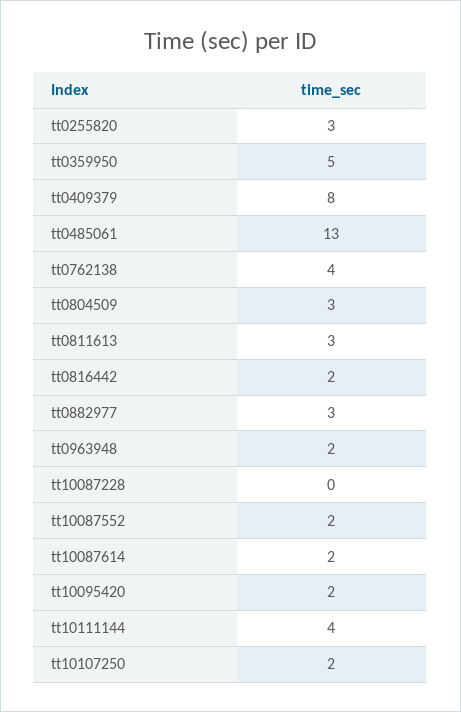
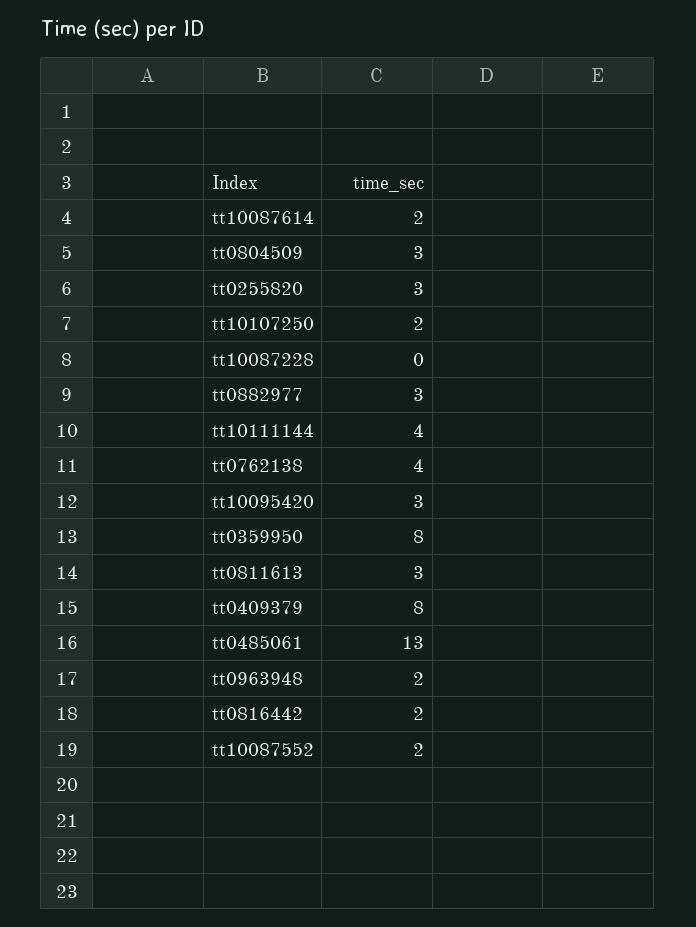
  {
    "tt0255820": 3,
-   "tt0359950": 5,
+   "tt0359950": 8,
    "tt0409379": 8,
    "tt0485061": 13,
    "tt0762138": 4,
    "tt0804509": 3,
    "tt0811613": 3,
    "tt0816442": 2,
    "tt0882977": 3,
    "tt0963948": 2,
    "tt10087228": 0,
    "tt10087552": 2,
    "tt10087614": 2,
-   "tt10095420": 2,
+   "tt10095420": 3,
    "tt10111144": 4,
    "tt10107250": 2
  }

